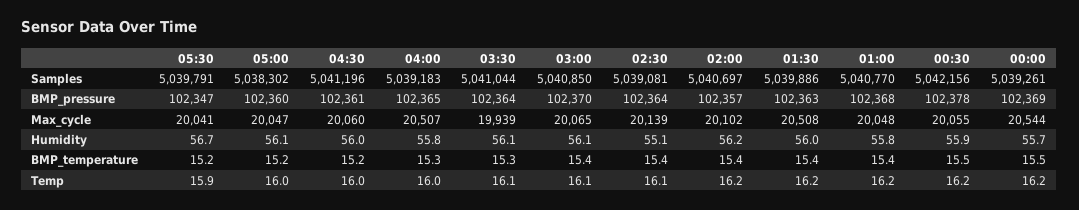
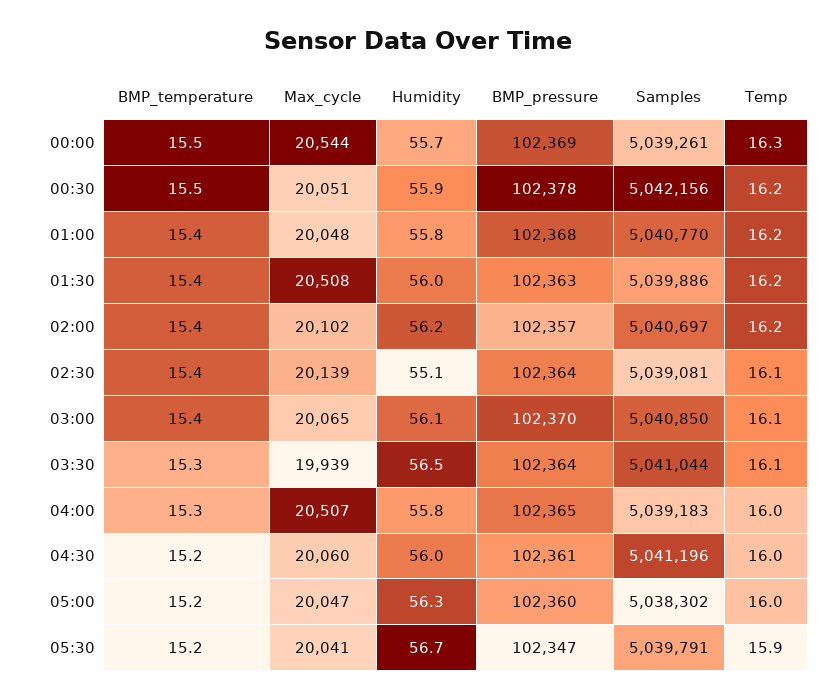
  {
    "05:30": {
      "Samples": 5039791,
      "BMP_pressure": 102347,
      "Max_cycle": 20041,
      "Humidity": 56.7,
      "BMP_temperature": 15.2,
      "Temp": 15.9
    },
    "05:00": {
      "Samples": 5038302,
      "BMP_pressure": 102360,
      "Max_cycle": 20047,
-     "Humidity": 56.1,
+     "Humidity": 56.3,
      "BMP_temperature": 15.2,
      "Temp": 16
    },
    "04:30": {
      "Samples": 5041196,
      "BMP_pressure": 102361,
      "Max_cycle": 20060,
      "Humidity": 56,
      "BMP_temperature": 15.2,
      "Temp": 16
    },
    "04:00": {
      "Samples": 5039183,
      "BMP_pressure": 102365,
      "Max_cycle": 20507,
      "Humidity": 55.8,
      "BMP_temperature": 15.3,
      "Temp": 16
    },
    "03:30": {
      "Samples": 5041044,
      "BMP_pressure": 102364,
      "Max_cycle": 19939,
-     "Humidity": 56.1,
+     "Humidity": 56.5,
      "BMP_temperature": 15.3,
      "Temp": 16.1
    },
    "03:00": {
      "Samples": 5040850,
      "BMP_pressure": 102370,
      "Max_cycle": 20065,
      "Humidity": 56.1,
      "BMP_temperature": 15.4,
      "Temp": 16.1
    },
    "02:30": {
      "Samples": 5039081,
      "BMP_pressure": 102364,
      "Max_cycle": 20139,
      "Humidity": 55.1,
      "BMP_temperature": 15.4,
      "Temp": 16.1
    },
    "02:00": {
      "Samples": 5040697,
      "BMP_pressure": 102357,
      "Max_cycle": 20102,
      "Humidity": 56.2,
      "BMP_temperature": 15.4,
      "Temp": 16.2
    },
    "01:30": {
      "Samples": 5039886,
      "BMP_pressure": 102363,
      "Max_cycle": 20508,
      "Humidity": 56,
      "BMP_temperature": 15.4,
      "Temp": 16.2
    },
    "01:00": {
      "Samples": 5040770,
      "BMP_pressure": 102368,
      "Max_cycle": 20048,
      "Humidity": 55.8,
      "BMP_temperature": 15.4,
      "Temp": 16.2
    },
    "00:30": {
      "Samples": 5042156,
      "BMP_pressure": 102378,
-     "Max_cycle": 20055,
+     "Max_cycle": 20051,
      "Humidity": 55.9,
      "BMP_temperature": 15.5,
      "Temp": 16.2
    },
    "00:00": {
      "Samples": 5039261,
      "BMP_pressure": 102369,
      "Max_cycle": 20544,
      "Humidity": 55.7,
      "BMP_temperature": 15.5,
-     "Temp": 16.2
+     "Temp": 16.3
    }
  }

